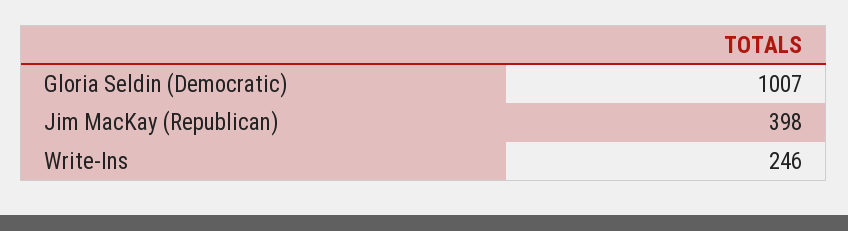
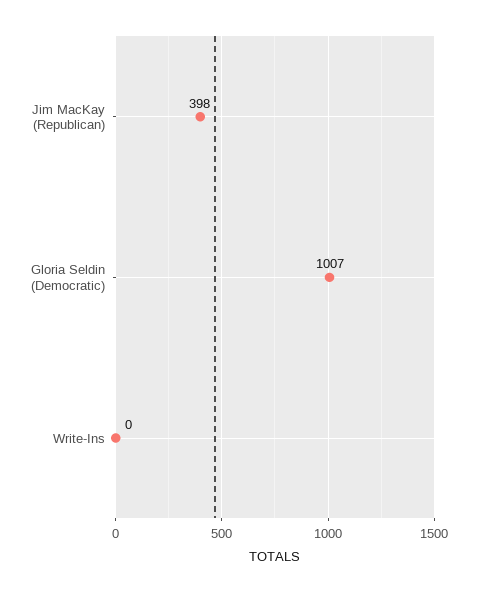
  {
    "Gloria Seldin (Democratic)": 1007,
    "Jim MacKay (Republican)": 398,
-   "Write-Ins": 246
+   "Write-Ins": 0
  }

